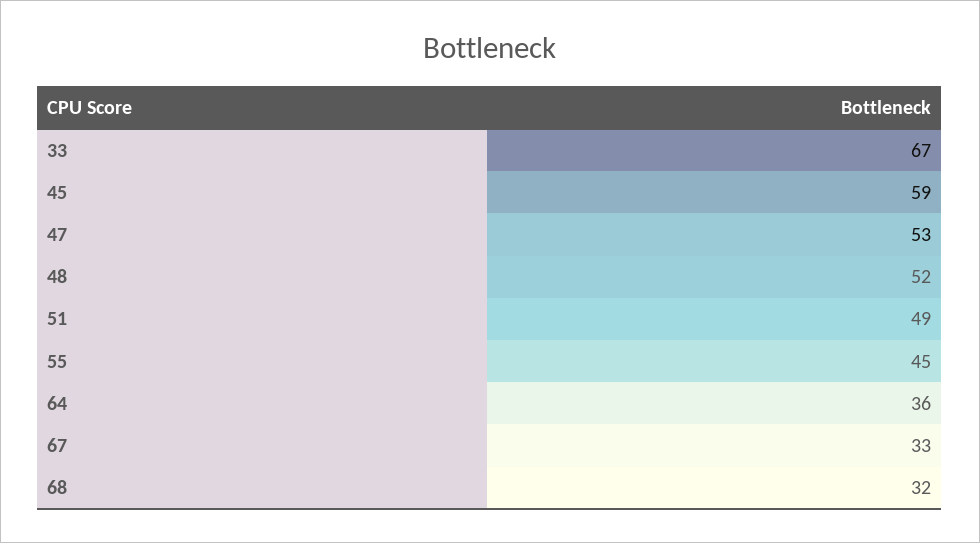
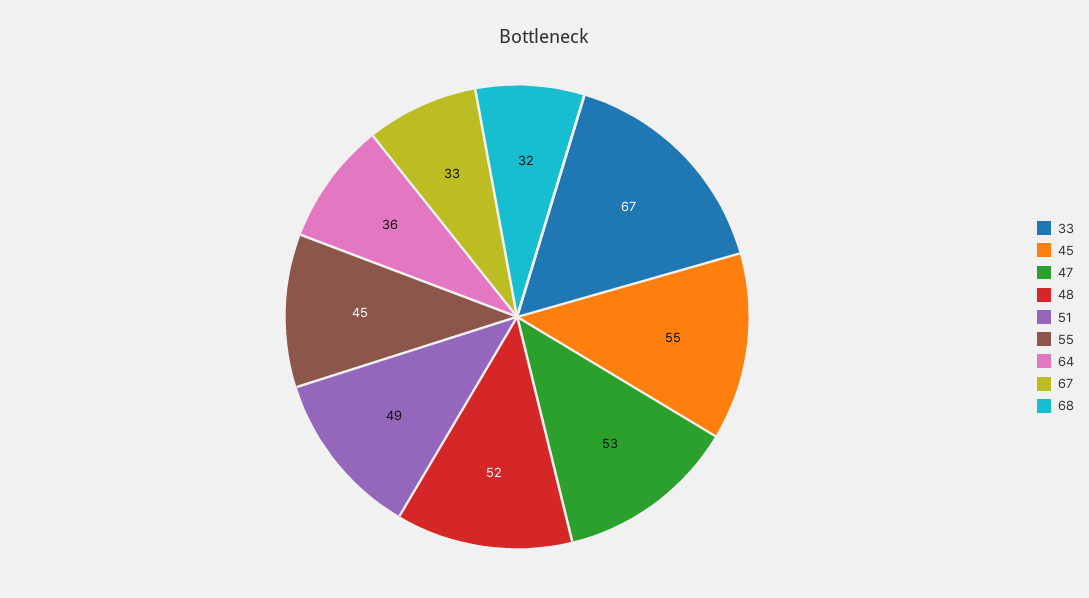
  {
    "33": 67,
-   "45": 59,
+   "45": 55,
    "47": 53,
    "48": 52,
    "51": 49,
    "55": 45,
    "64": 36,
    "67": 33,
    "68": 32
  }

